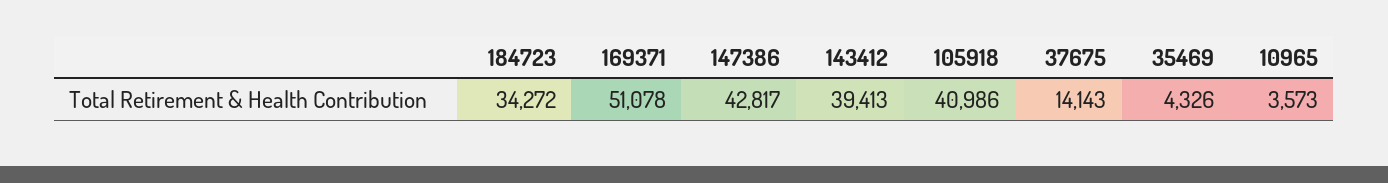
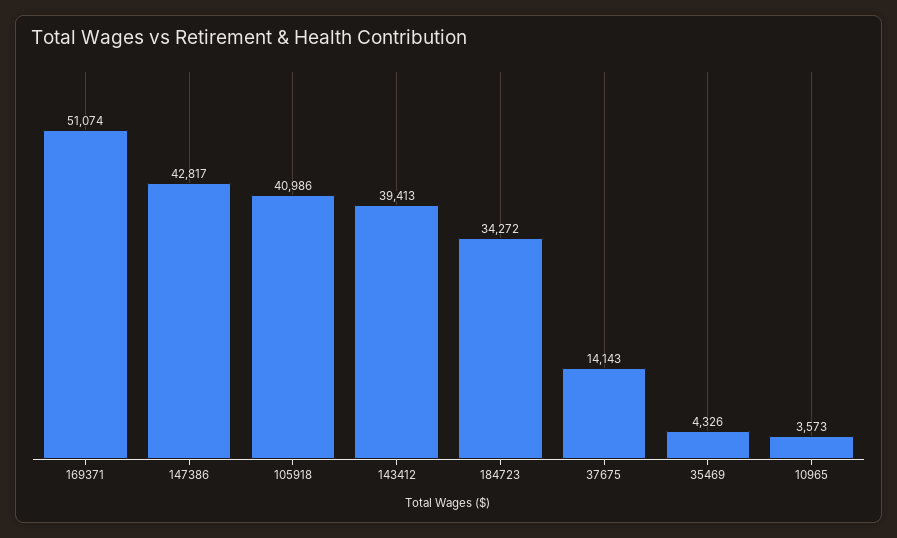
  {
    "184723": 34272,
-   "169371": 51078,
+   "169371": 51074,
    "147386": 42817,
    "143412": 39413,
    "105918": 40986,
    "37675": 14143,
    "35469": 4326,
    "10965": 3573
  }

